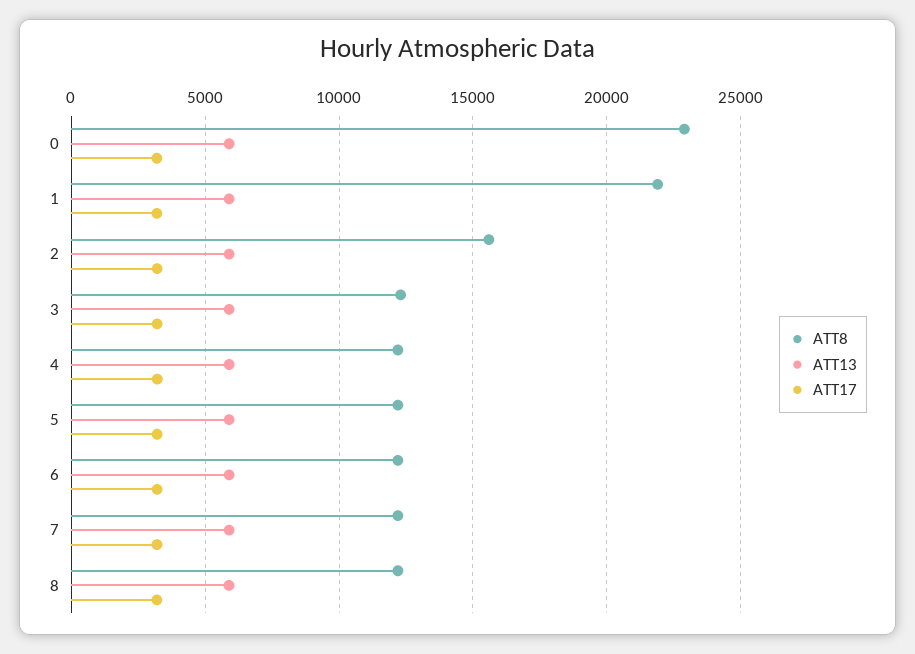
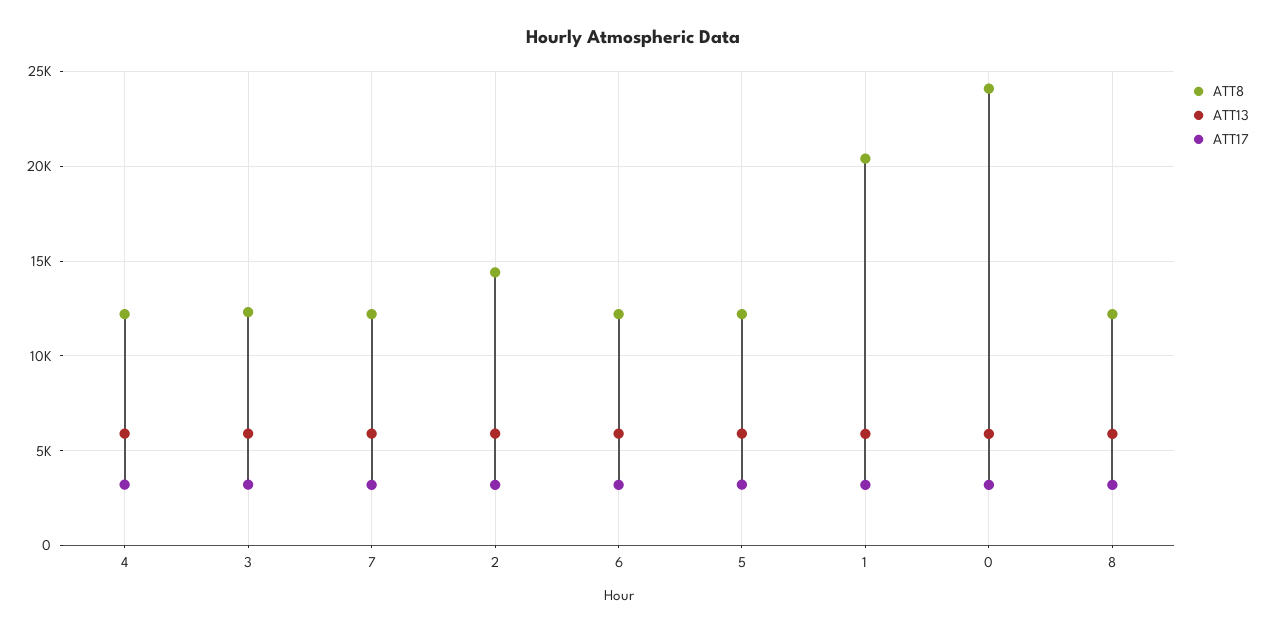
  {
    "ATT8": {
-     "0": 23000,
+     "0": 24000,
-     "1": 22000,
+     "1": 20500,
-     "2": 15500,
+     "2": 14500,
      "3": 12500,
      "4": 12000,
      "5": 12000,
      "6": 12000,
      "7": 12000,
      "8": 12000
    },
    "ATT13": {
      "0": 6000,
      "1": 6000,
      "2": 6000,
      "3": 6000,
      "4": 6000,
      "5": 6000,
      "6": 6000,
      "7": 6000,
      "8": 6000
    },
    "ATT17": {
      "0": 3000,
      "1": 3000,
      "2": 3000,
      "3": 3000,
      "4": 3000,
      "5": 3000,
      "6": 3000,
      "7": 3000,
      "8": 3000
    }
  }

